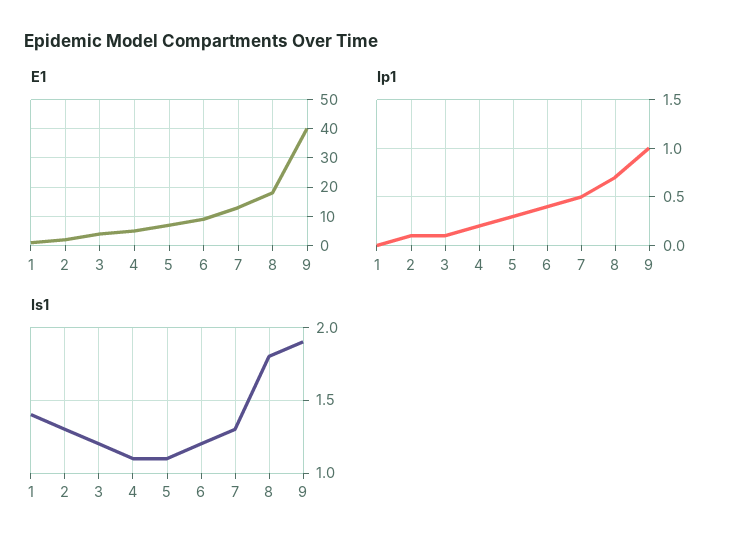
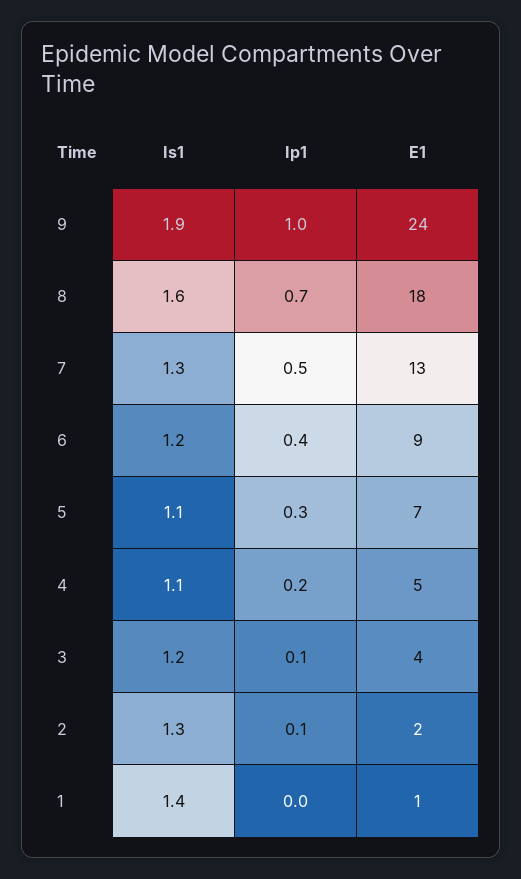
  {
    "E1": {
      "1": 1,
      "2": 2,
      "3": 4,
      "4": 5,
      "5": 7,
      "6": 9,
      "7": 13,
      "8": 18,
-     "9": 40
+     "9": 24
    },
    "Ip1": {
      "1": 0,
      "2": 0.1,
      "3": 0.1,
      "4": 0.2,
      "5": 0.3,
      "6": 0.4,
      "7": 0.5,
      "8": 0.7,
      "9": 1
    },
    "Is1": {
      "1": 1.4,
      "2": 1.3,
      "3": 1.2,
      "4": 1.1,
      "5": 1.1,
      "6": 1.2,
      "7": 1.3,
-     "8": 1.8,
+     "8": 1.6,
      "9": 1.9
    }
  }

